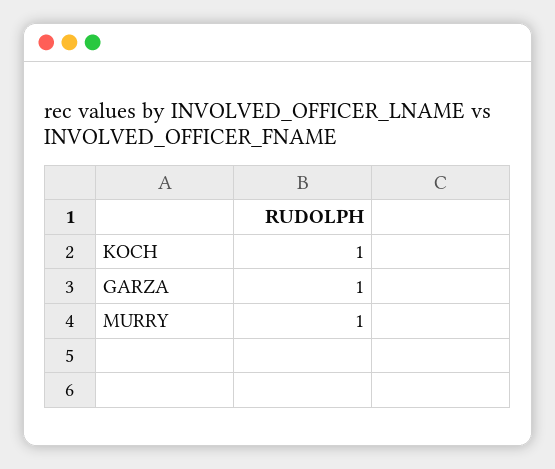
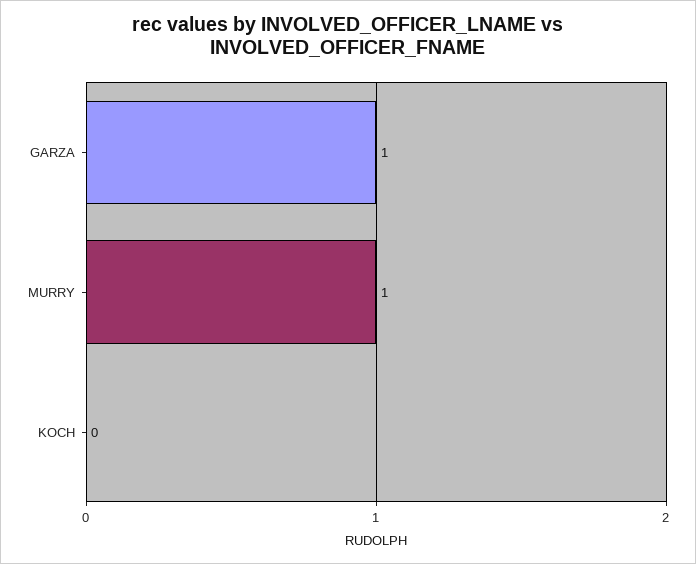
  {
-   "KOCH": 1,
+   "KOCH": 0,
    "GARZA": 1,
    "MURRY": 1
  }

